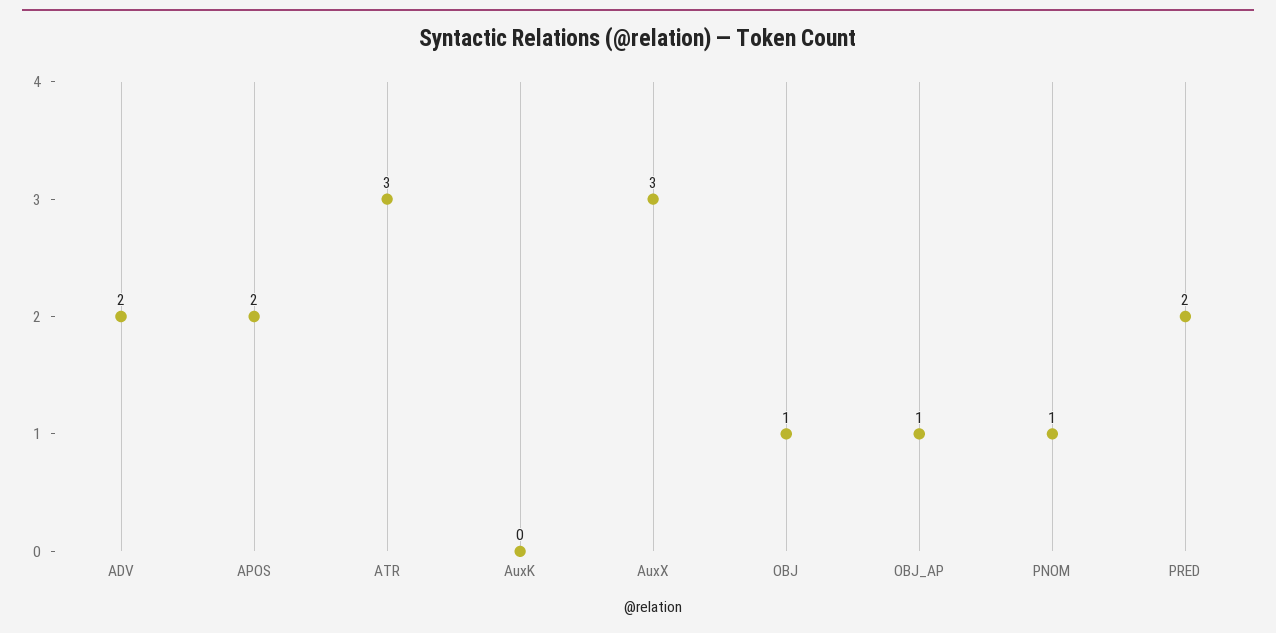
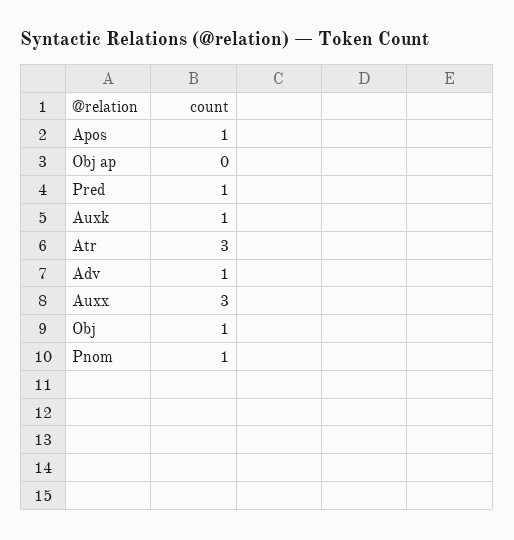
  {
-   "ADV": 2,
+   "ADV": 1,
-   "APOS": 2,
+   "APOS": 1,
    "ATR": 3,
-   "AuxK": 0,
+   "AuxK": 1,
    "AuxX": 3,
    "OBJ": 1,
-   "OBJ_AP": 1,
+   "OBJ_AP": 0,
    "PNOM": 1,
-   "PRED": 2
+   "PRED": 1
  }

